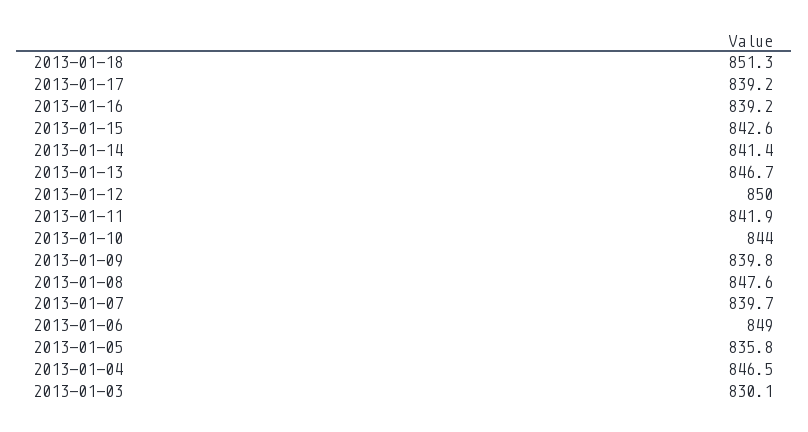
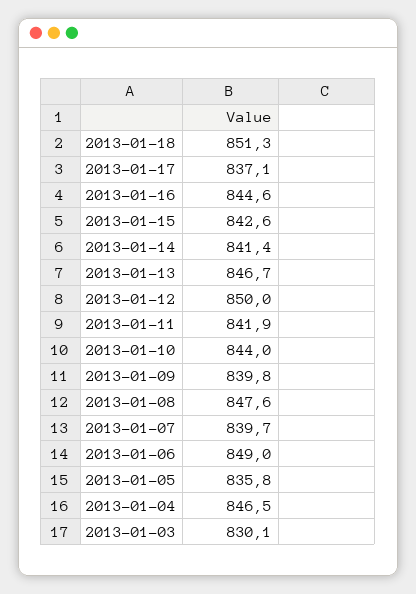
  {
    "2013-01-18": 851.3,
-   "2013-01-17": 839.2,
+   "2013-01-17": 837.1,
-   "2013-01-16": 839.2,
+   "2013-01-16": 844.6,
    "2013-01-15": 842.6,
    "2013-01-14": 841.4,
    "2013-01-13": 846.7,
    "2013-01-12": 850,
    "2013-01-11": 841.9,
    "2013-01-10": 844,
    "2013-01-09": 839.8,
    "2013-01-08": 847.6,
    "2013-01-07": 839.7,
    "2013-01-06": 849,
    "2013-01-05": 835.8,
    "2013-01-04": 846.5,
    "2013-01-03": 830.1
  }

